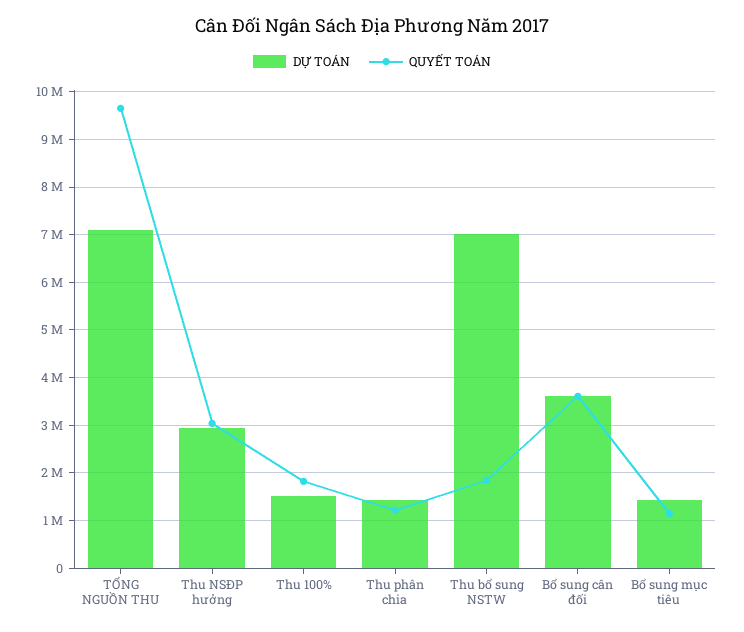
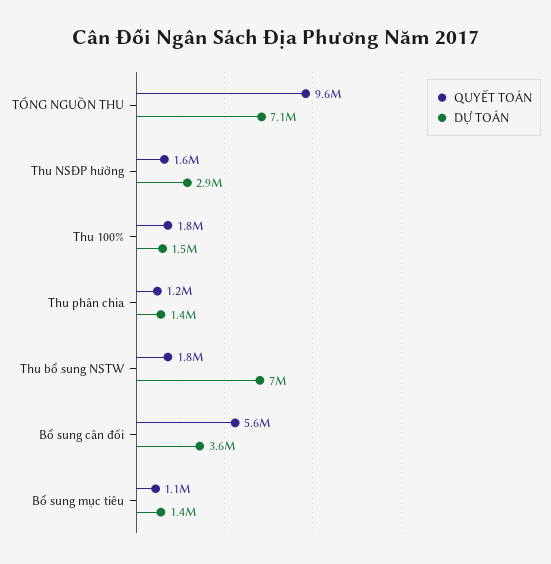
  {
    "DỰ TOÁN": {
      "TỔNG NGUỒN THU": 7100000,
      "Thu NSĐP hưởng": 2900000,
      "Thu 100%": 1500000,
      "Thu phân chia": 1400000,
      "Thu bổ sung NSTW": 7000000,
      "Bổ sung cân đối": 3600000,
      "Bổ sung mục tiêu": 1400000
    },
    "QUYẾT TOÁN": {
      "TỔNG NGUỒN THU": 9600000,
-     "Thu NSĐP hưởng": 3000000,
+     "Thu NSĐP hưởng": 1600000,
      "Thu 100%": 1800000,
      "Thu phân chia": 1200000,
      "Thu bổ sung NSTW": 1800000,
-     "Bổ sung cân đối": 3600000,
+     "Bổ sung cân đối": 5600000,
      "Bổ sung mục tiêu": 1100000
    }
  }

